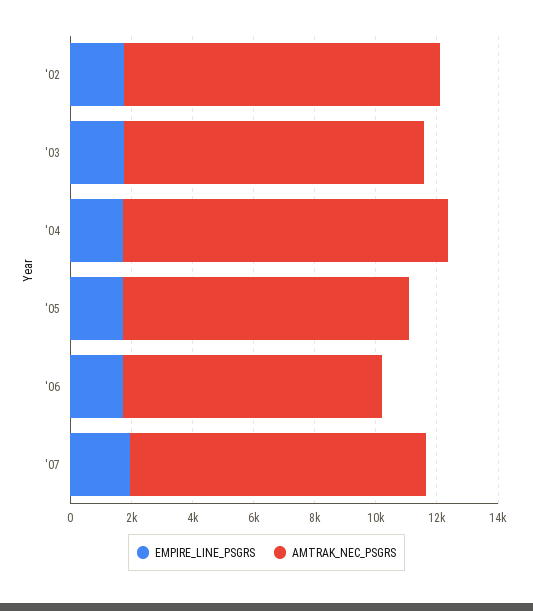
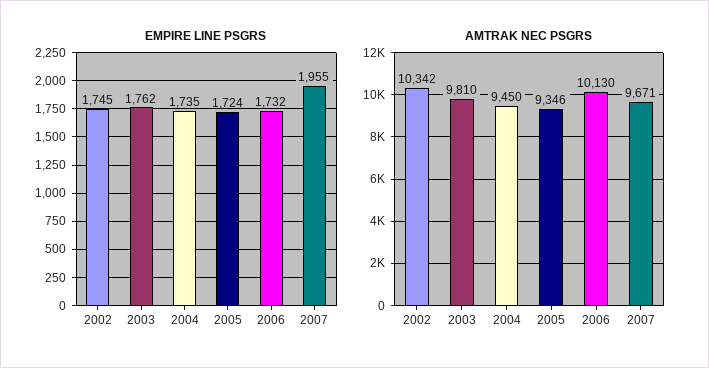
  {
    "EMPIRE_LINE_PSGRS": {
      "'02": 1745,
      "'03": 1762,
      "'04": 1735,
      "'05": 1724,
      "'06": 1732,
      "'07": 1955
    },
    "AMTRAK_NEC_PSGRS": {
      "'02": 10342,
      "'03": 9810,
-     "'04": 10500,
+     "'04": 9450,
      "'05": 9346,
-     "'06": 8500,
+     "'06": 10130,
      "'07": 9671
    }
  }

